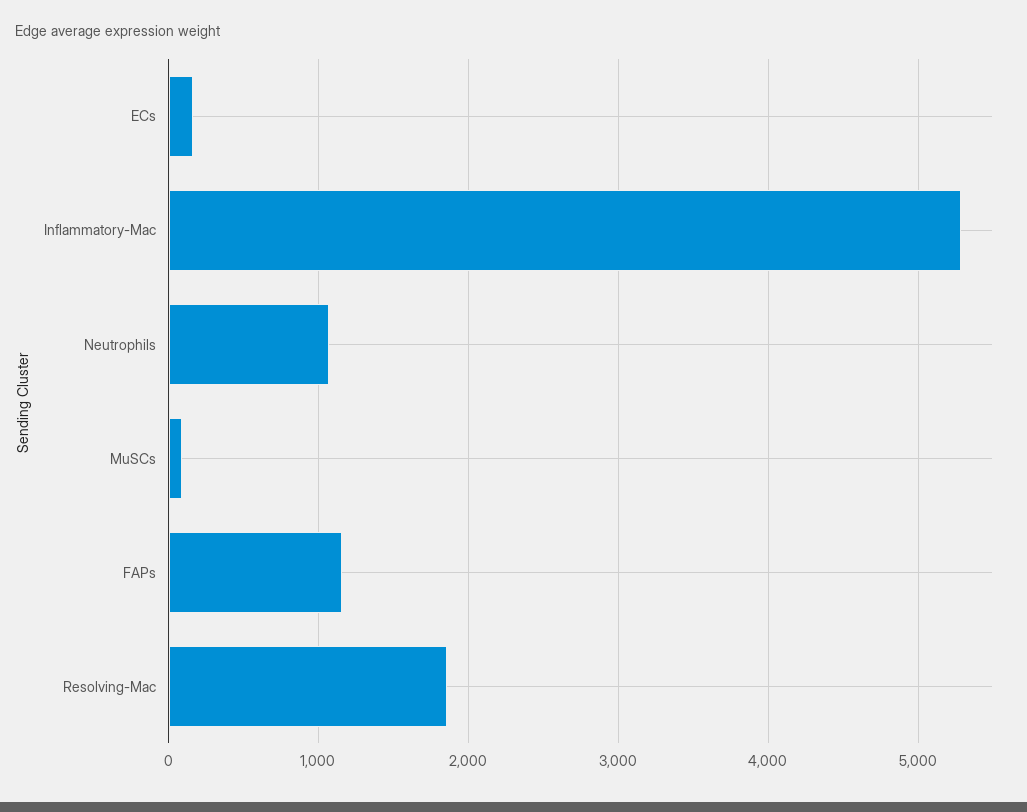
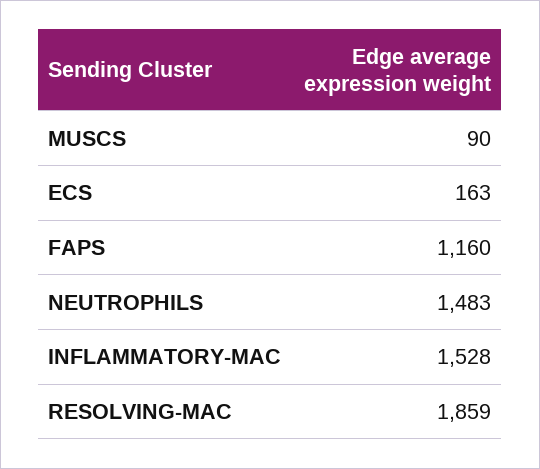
  {
    "ECs": 163,
-   "Inflammatory-Mac": 5300,
+   "Inflammatory-Mac": 1528,
-   "Neutrophils": 1100,
+   "Neutrophils": 1483,
    "MuSCs": 90,
    "FAPs": 1160,
    "Resolving-Mac": 1859
  }

